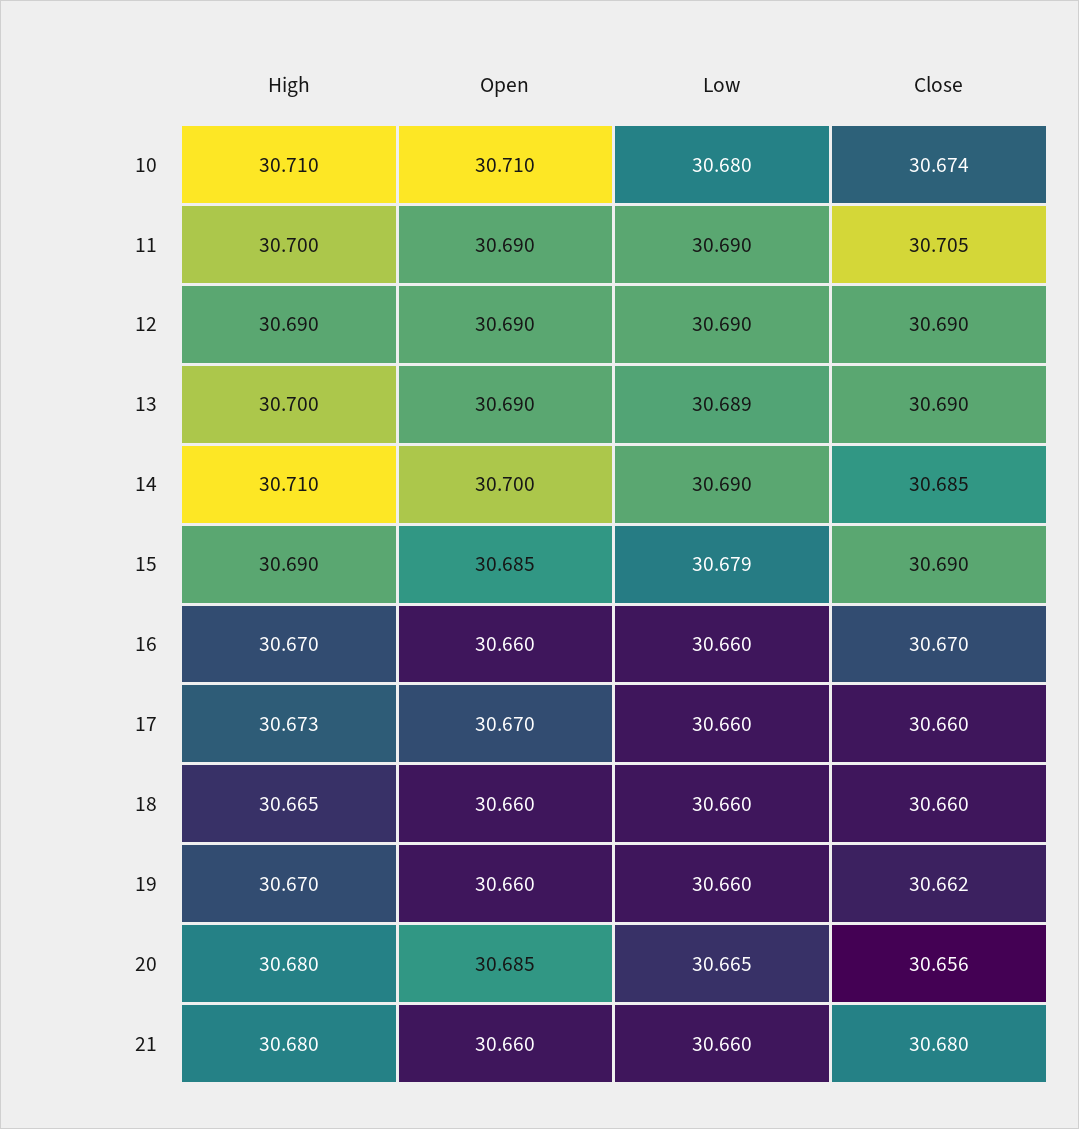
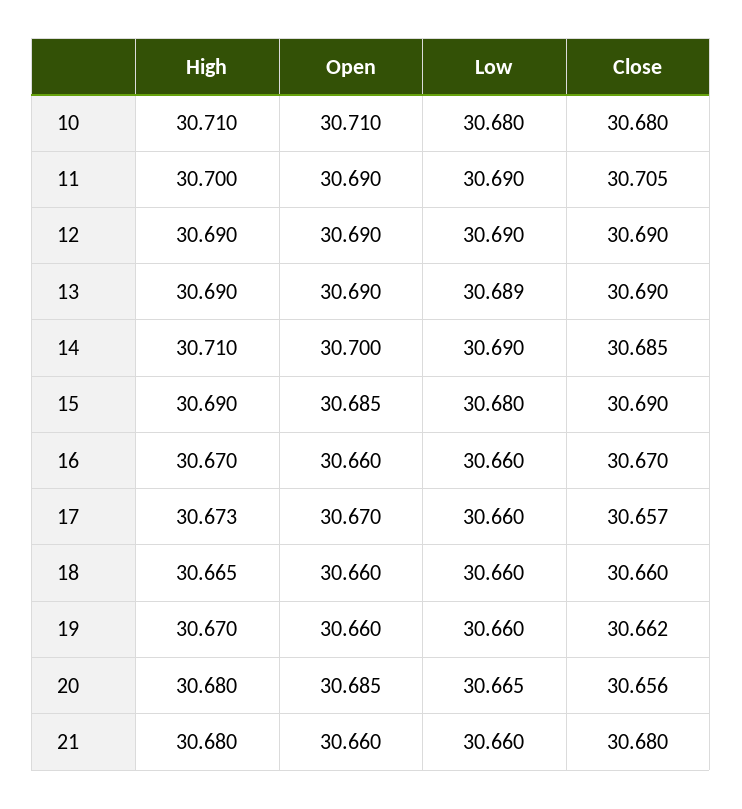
  {
    "High": {
      "10": 30.71,
      "11": 30.7,
      "12": 30.69,
-     "13": 30.7,
+     "13": 30.69,
      "14": 30.71,
      "15": 30.69,
      "16": 30.67,
      "17": 30.673,
      "18": 30.665,
      "19": 30.67,
      "20": 30.68,
      "21": 30.68
    },
    "Open": {
      "10": 30.71,
      "11": 30.69,
      "12": 30.69,
      "13": 30.69,
      "14": 30.7,
      "15": 30.685,
      "16": 30.66,
      "17": 30.67,
      "18": 30.66,
      "19": 30.66,
      "20": 30.685,
      "21": 30.66
    },
    "Low": {
      "10": 30.68,
      "11": 30.69,
      "12": 30.69,
      "13": 30.689,
      "14": 30.69,
-     "15": 30.679,
+     "15": 30.68,
      "16": 30.66,
      "17": 30.66,
      "18": 30.66,
      "19": 30.66,
      "20": 30.665,
      "21": 30.66
    },
    "Close": {
-     "10": 30.674,
+     "10": 30.68,
      "11": 30.705,
      "12": 30.69,
      "13": 30.69,
      "14": 30.685,
      "15": 30.69,
      "16": 30.67,
-     "17": 30.66,
+     "17": 30.657,
      "18": 30.66,
      "19": 30.662,
      "20": 30.656,
      "21": 30.68
    }
  }

